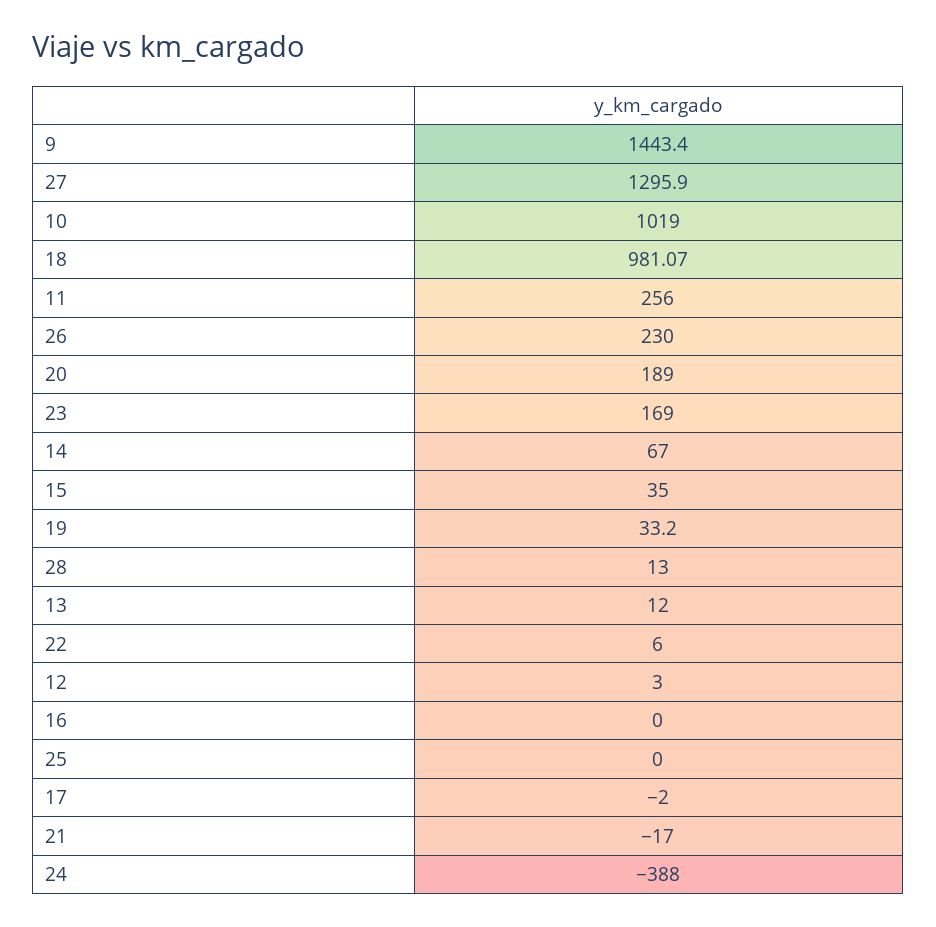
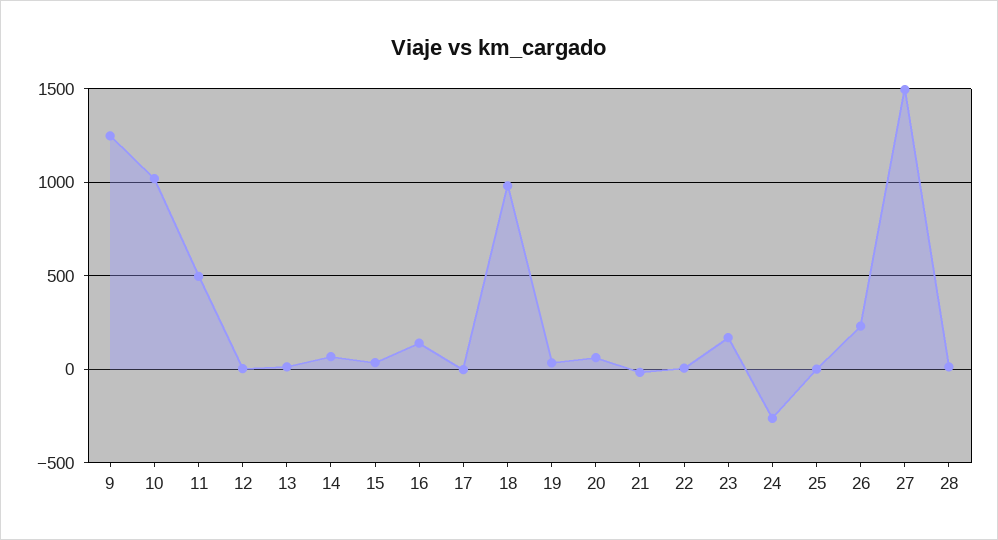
  {
-   "9": 1443.4,
+   "9": 1250,
-   "27": 1295.9,
+   "27": 1500,
    "10": 1019,
    "18": 981.07,
-   "11": 256,
+   "11": 500,
    "26": 230,
-   "20": 189,
+   "20": 50,
    "23": 169,
    "14": 67,
    "15": 35,
    "19": 33.2,
    "28": 13,
    "13": 12,
    "22": 6,
    "12": 3,
-   "16": 0,
+   "16": 150,
    "25": 0,
    "17": -2,
    "21": -17,
-   "24": -388
+   "24": -250
  }

